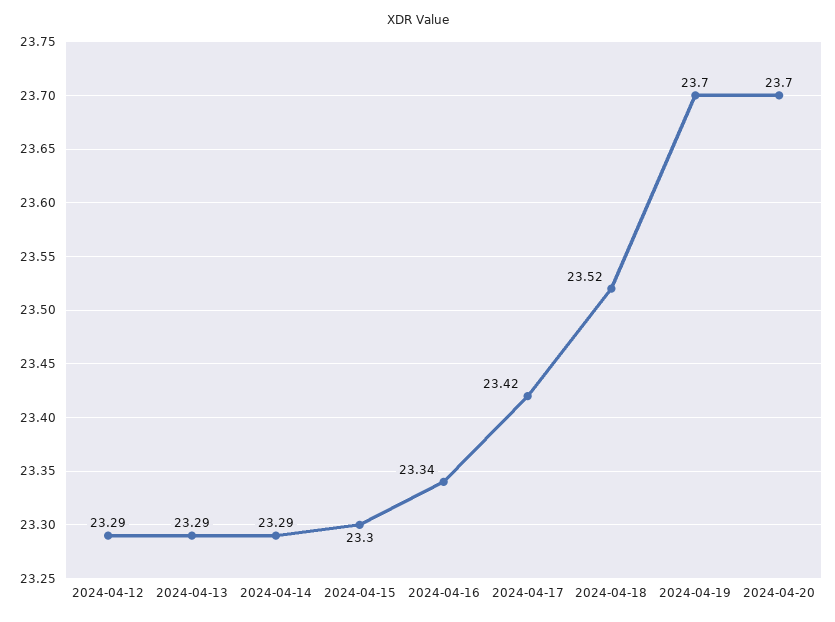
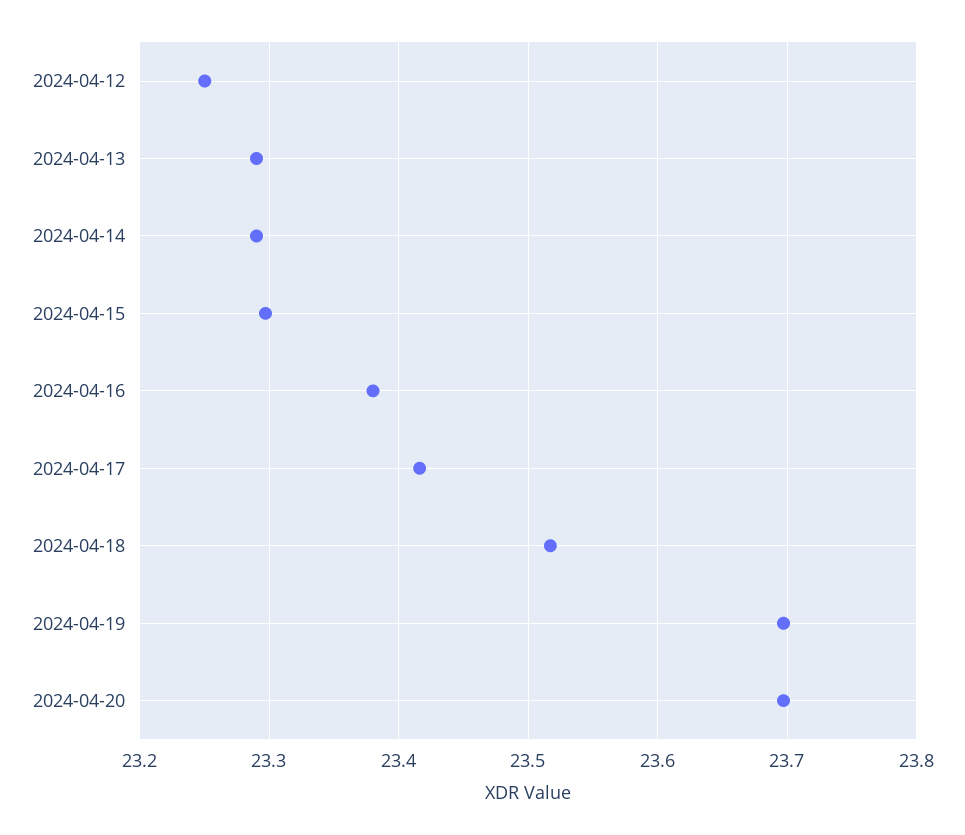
  {
-   "2024-04-12": 23.29,
+   "2024-04-12": 23.25,
    "2024-04-13": 23.29,
    "2024-04-14": 23.29,
    "2024-04-15": 23.3,
-   "2024-04-16": 23.34,
+   "2024-04-16": 23.38,
    "2024-04-17": 23.42,
    "2024-04-18": 23.52,
    "2024-04-19": 23.7,
    "2024-04-20": 23.7
  }

